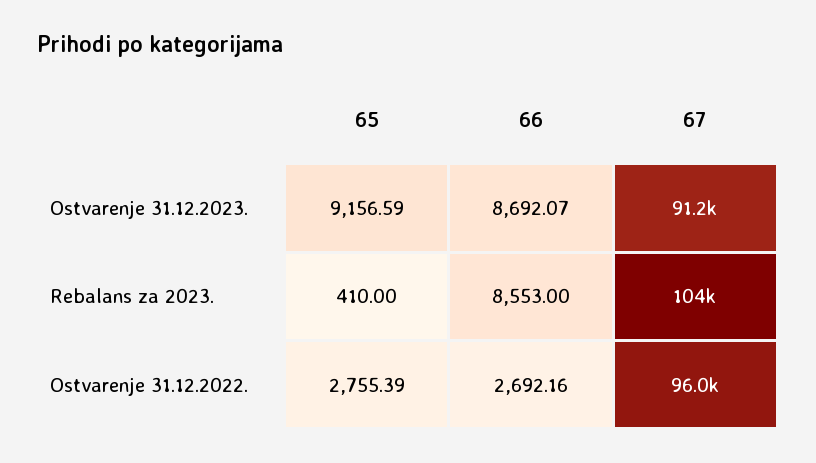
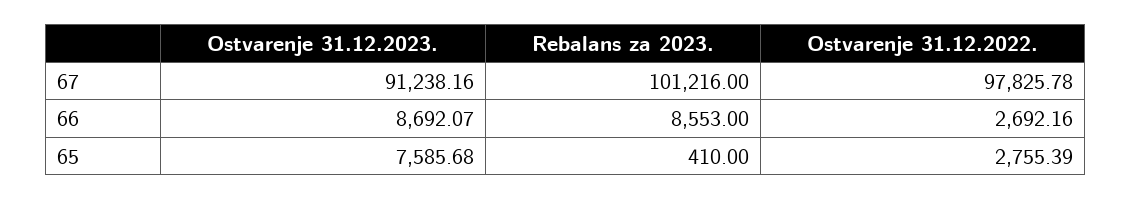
  {
    "65": {
-     "Ostvarenje 31.12.2023.": 9156.59,
+     "Ostvarenje 31.12.2023.": 7585.68,
      "Rebalans za 2023.": 410,
      "Ostvarenje 31.12.2022.": 2755.39
    },
    "66": {
      "Ostvarenje 31.12.2023.": 8692.07,
      "Rebalans za 2023.": 8553,
      "Ostvarenje 31.12.2022.": 2692.16
    },
    "67": {
      "Ostvarenje 31.12.2023.": 91238.16,
-     "Rebalans za 2023.": 104000,
+     "Rebalans za 2023.": 101216,
-     "Ostvarenje 31.12.2022.": 96000
+     "Ostvarenje 31.12.2022.": 97825.78
    }
  }

